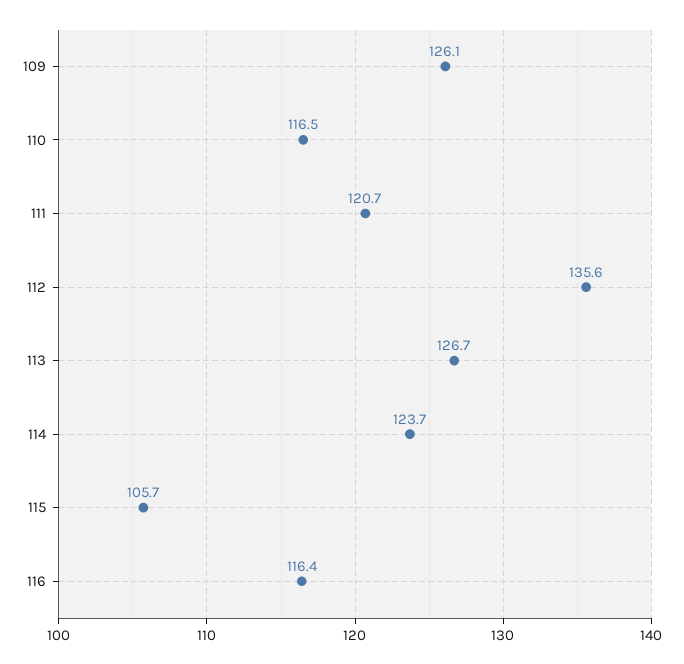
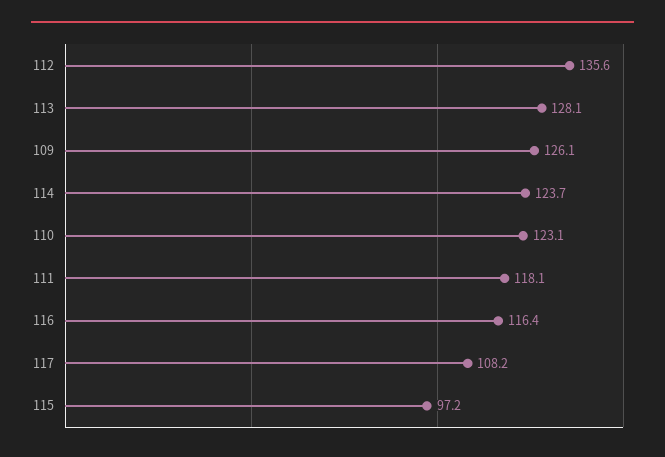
  {
    "109": 126.1,
-   "110": 116.5,
+   "110": 123.1,
-   "111": 120.7,
+   "111": 118.1,
    "112": 135.6,
-   "113": 126.7,
+   "113": 128.1,
    "114": 123.7,
-   "115": 105.7,
+   "115": 97.2,
-   "116": 116.4
+   "116": 116.4,
+   "117": 108.2
  }

